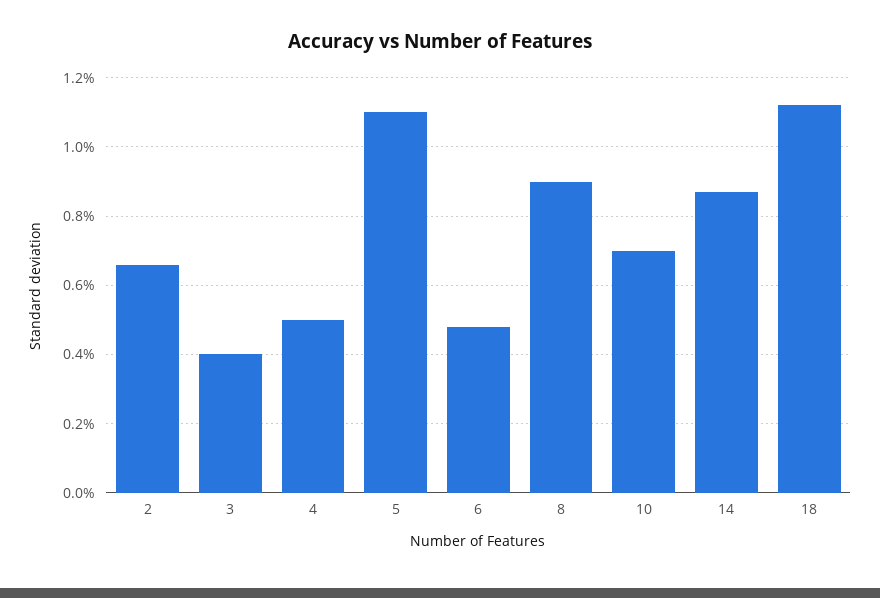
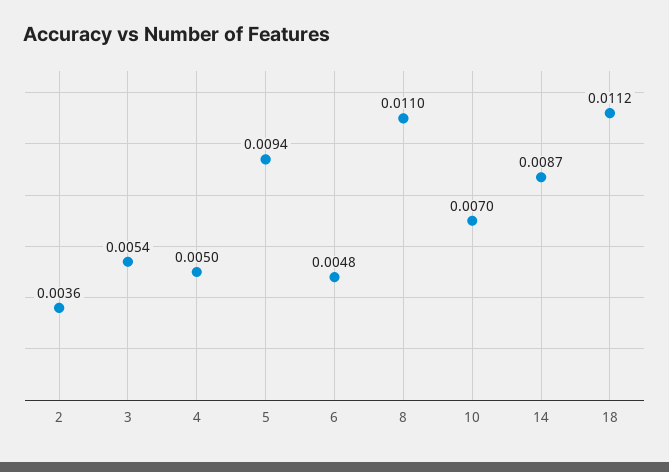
  {
-   "2": 0.0065,
+   "2": 0.0036,
-   "3": 0.004,
+   "3": 0.0054,
    "4": 0.005,
-   "5": 0.011,
+   "5": 0.0094,
    "6": 0.0048,
-   "8": 0.009,
+   "8": 0.011,
    "10": 0.007,
    "14": 0.0087,
    "18": 0.0112
  }

